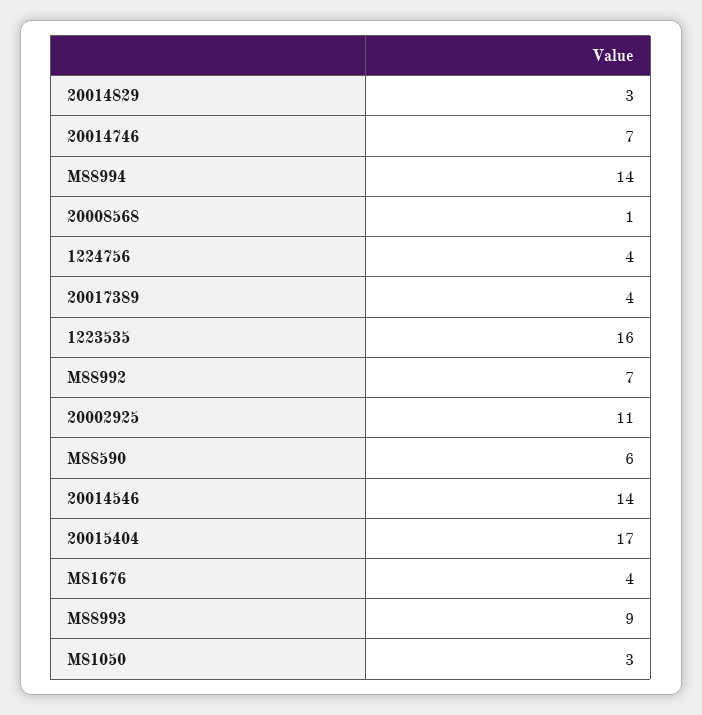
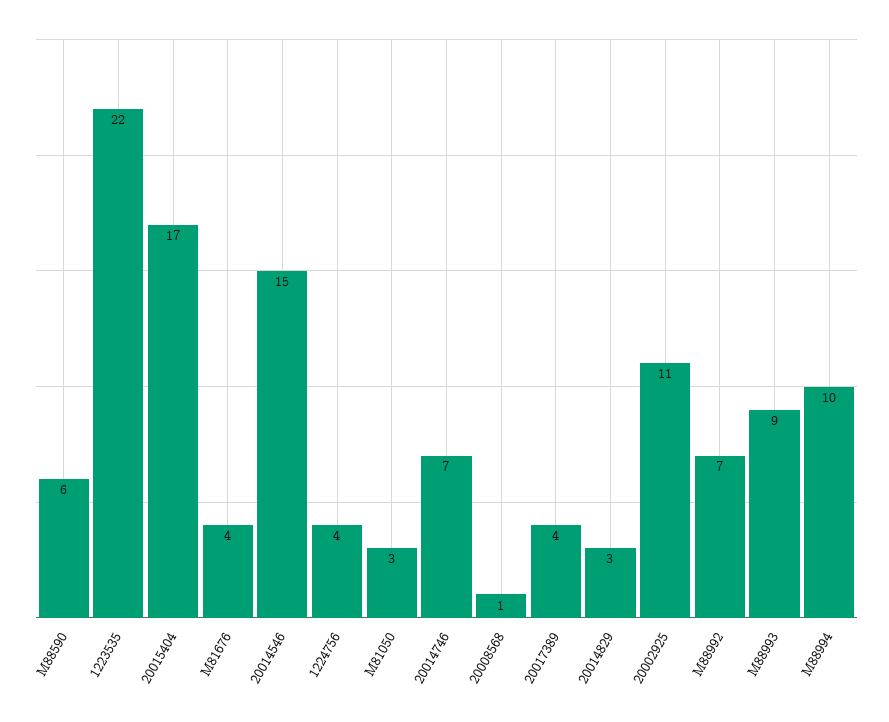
  {
    "20014829": 3,
    "20014746": 7,
-   "M88994": 14,
+   "M88994": 10,
    "20008568": 1,
    "1224756": 4,
    "20017389": 4,
-   "1223535": 16,
+   "1223535": 22,
    "M88992": 7,
    "20002925": 11,
    "M88590": 6,
-   "20014546": 14,
+   "20014546": 15,
    "20015404": 17,
    "M81676": 4,
    "M88993": 9,
    "M81050": 3
  }

